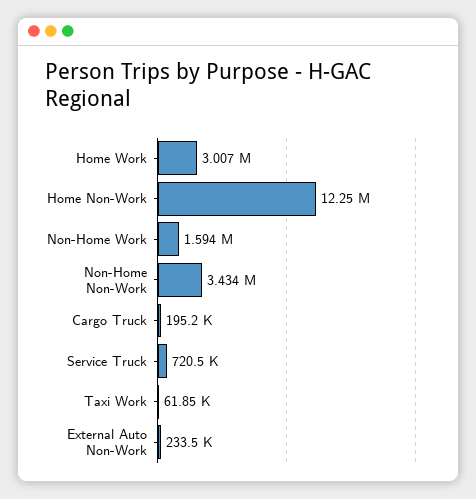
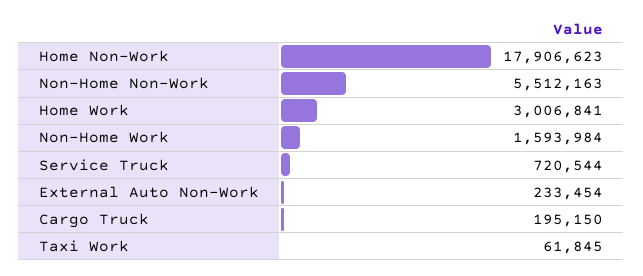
  {
    "Home Work": 3006841,
-   "Home Non-Work": 12250000,
+   "Home Non-Work": 17906623,
    "Non-Home Work": 1593984,
-   "Non-Home Non-Work": 3434000,
+   "Non-Home Non-Work": 5512163,
    "Cargo Truck": 195150,
    "Service Truck": 720544,
    "Taxi Work": 61845,
    "External Auto Non-Work": 233454
  }

